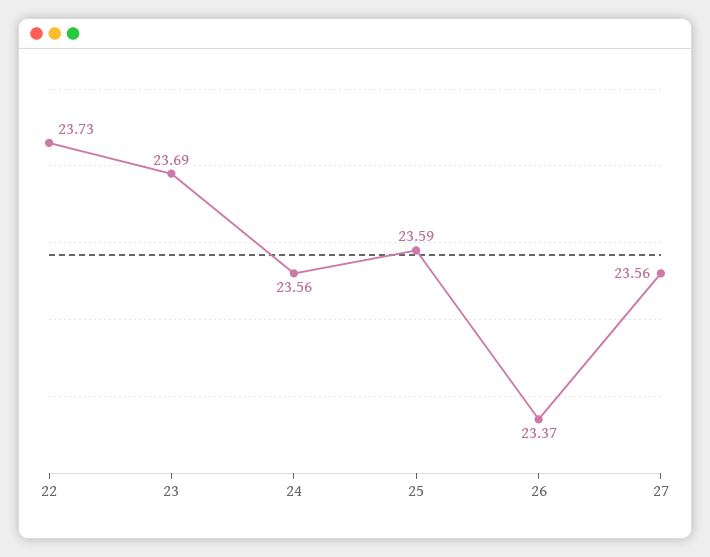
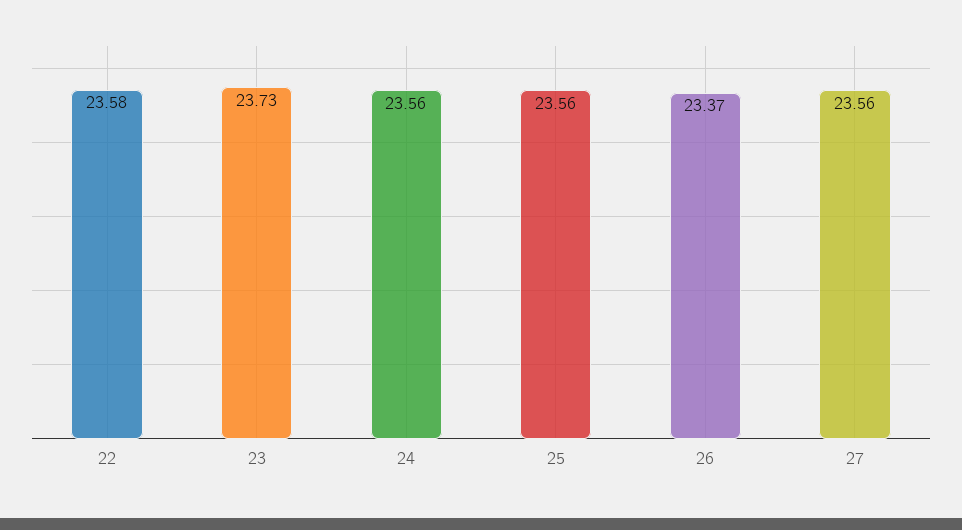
  {
-   "22": 23.73,
+   "22": 23.58,
-   "23": 23.69,
+   "23": 23.73,
    "24": 23.56,
-   "25": 23.59,
+   "25": 23.56,
    "26": 23.37,
    "27": 23.56
  }

